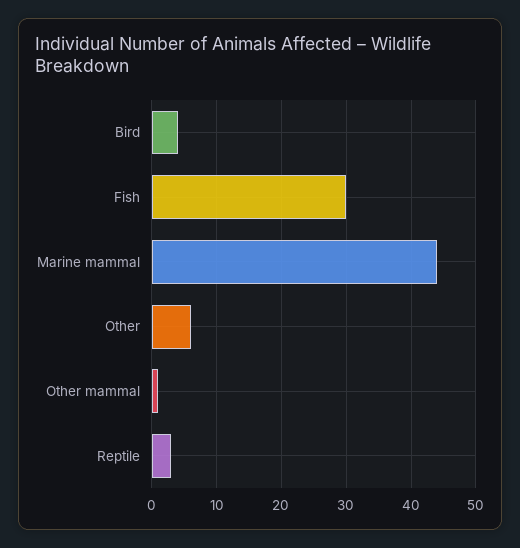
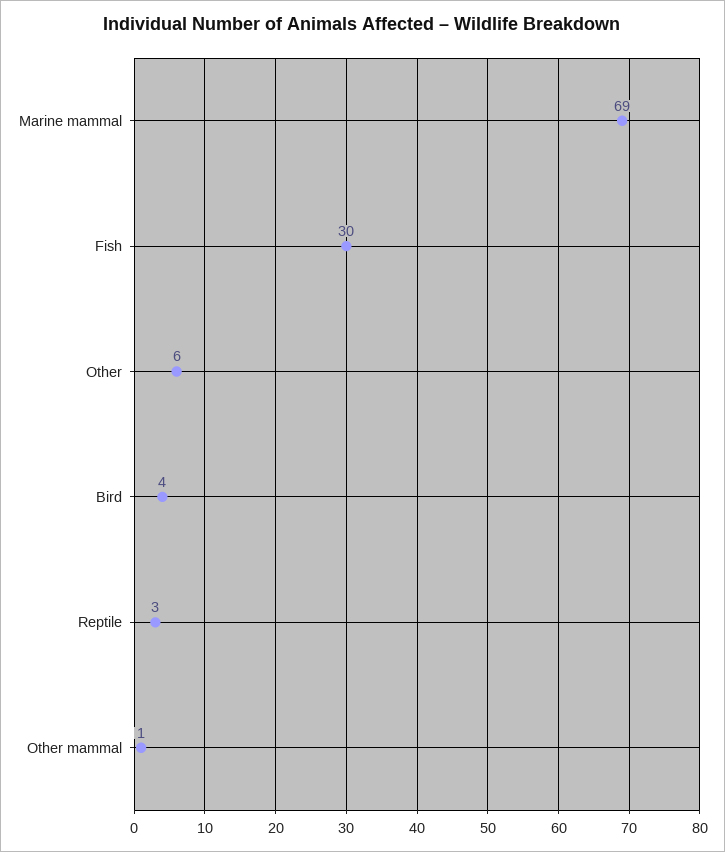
  {
    "Bird": 4,
    "Fish": 30,
-   "Marine mammal": 44,
+   "Marine mammal": 69,
    "Other": 6,
    "Other mammal": 1,
    "Reptile": 3
  }

